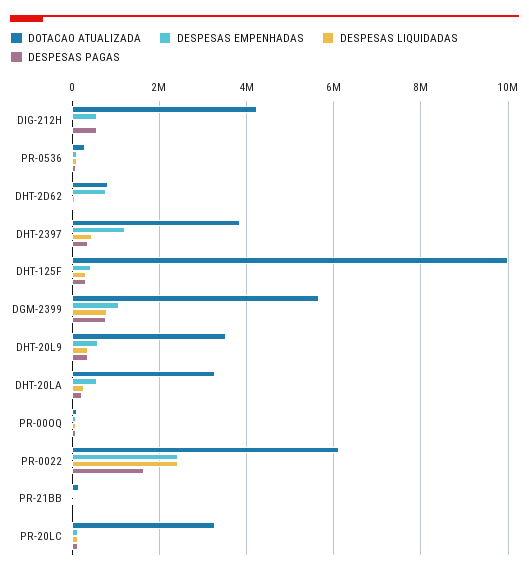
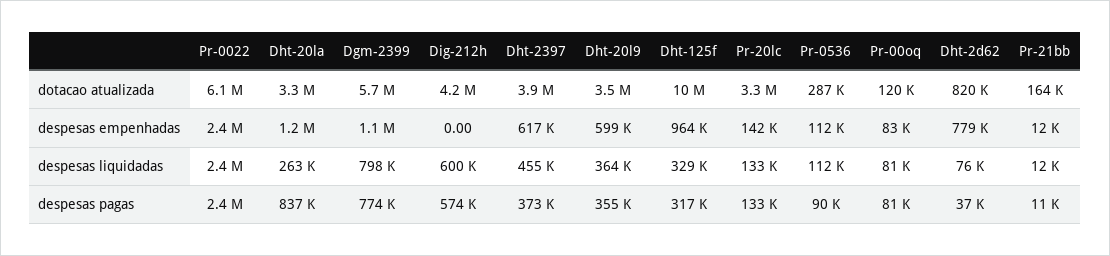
  {
    "DOTACAO ATUALIZADA": {
      "DIG-212H": 4200000,
      "PR-0536": 287000,
      "DHT-2D62": 820000,
      "DHT-2397": 3900000,
      "DHT-125F": 10000000,
      "DGM-2399": 5700000,
      "DHT-20L9": 3500000,
      "DHT-20LA": 3300000,
      "PR-00OQ": 120000,
      "PR-0022": 6100000,
      "PR-21BB": 164000,
      "PR-20LC": 3300000
    },
    "DESPESAS EMPENHADAS": {
-     "DIG-212H": 600000,
+     "DIG-212H": 0,
      "PR-0536": 112000,
      "DHT-2D62": 779000,
-     "DHT-2397": 1200000,
+     "DHT-2397": 617000,
-     "DHT-125F": 400000,
+     "DHT-125F": 964000,
      "DGM-2399": 1100000,
      "DHT-20L9": 599000,
-     "DHT-20LA": 600000,
+     "DHT-20LA": 1200000,
      "PR-00OQ": 83000,
      "PR-0022": 2400000,
      "PR-21BB": 12000,
      "PR-20LC": 142000
    },
    "DESPESAS LIQUIDADAS": {
-     "DIG-212H": 0,
+     "DIG-212H": 600000,
      "PR-0536": 112000,
      "DHT-2D62": 76000,
      "DHT-2397": 455000,
      "DHT-125F": 329000,
      "DGM-2399": 798000,
      "DHT-20L9": 364000,
      "DHT-20LA": 263000,
      "PR-00OQ": 81000,
      "PR-0022": 2400000,
      "PR-21BB": 12000,
      "PR-20LC": 133000
    },
    "DESPESAS PAGAS": {
      "DIG-212H": 574000,
      "PR-0536": 90000,
      "DHT-2D62": 37000,
      "DHT-2397": 373000,
      "DHT-125F": 317000,
      "DGM-2399": 774000,
      "DHT-20L9": 355000,
-     "DHT-20LA": 200000,
+     "DHT-20LA": 837000,
      "PR-00OQ": 81000,
-     "PR-0022": 1600000,
+     "PR-0022": 2400000,
      "PR-21BB": 11000,
      "PR-20LC": 133000
    }
  }

